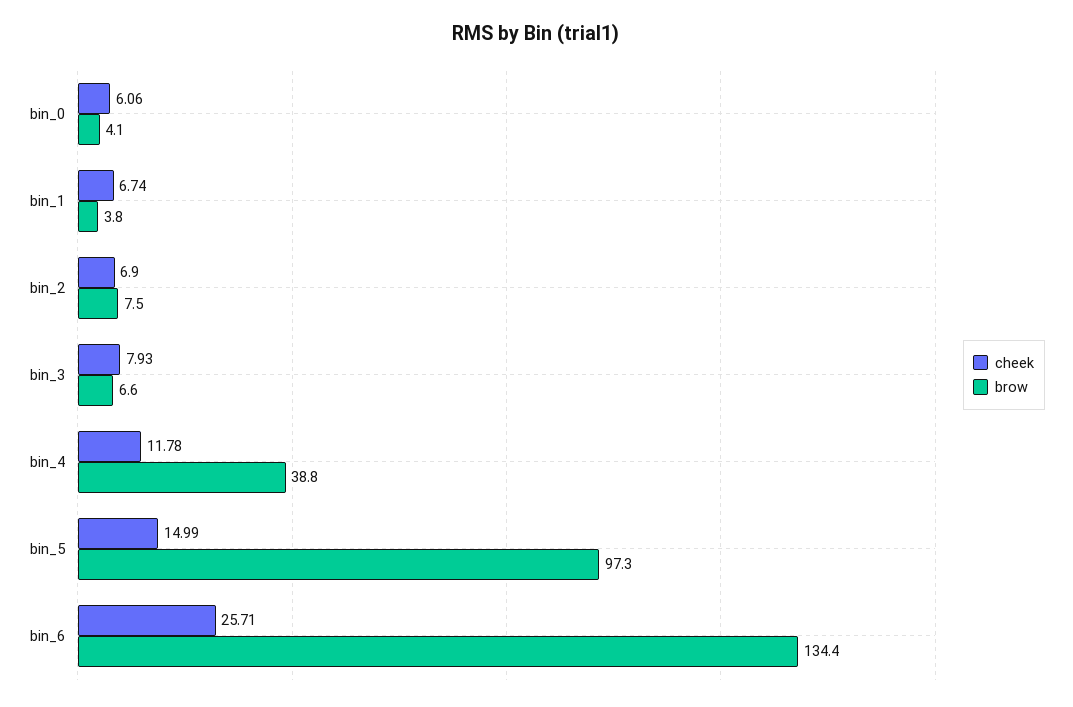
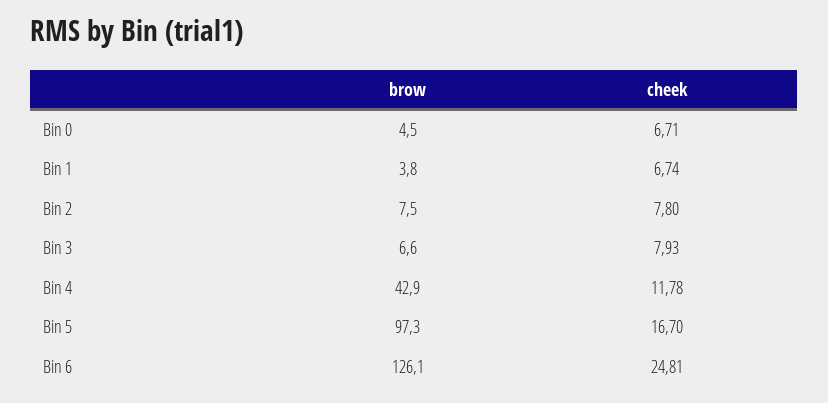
  {
    "cheek": {
-     "bin_0": 6.06,
+     "bin_0": 6.71,
      "bin_1": 6.74,
-     "bin_2": 6.9,
+     "bin_2": 7.8,
      "bin_3": 7.93,
      "bin_4": 11.78,
-     "bin_5": 14.99,
+     "bin_5": 16.7,
-     "bin_6": 25.71
+     "bin_6": 24.81
    },
    "brow": {
-     "bin_0": 4.1,
+     "bin_0": 4.5,
      "bin_1": 3.8,
      "bin_2": 7.5,
      "bin_3": 6.6,
-     "bin_4": 38.8,
+     "bin_4": 42.9,
      "bin_5": 97.3,
-     "bin_6": 134.4
+     "bin_6": 126.1
    }
  }

